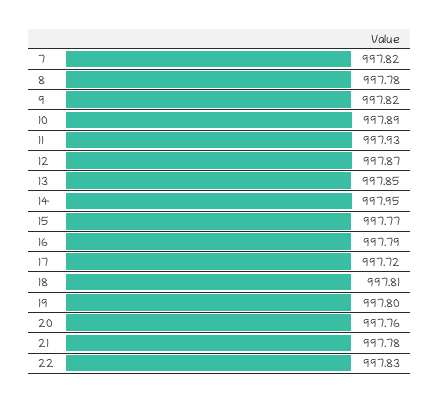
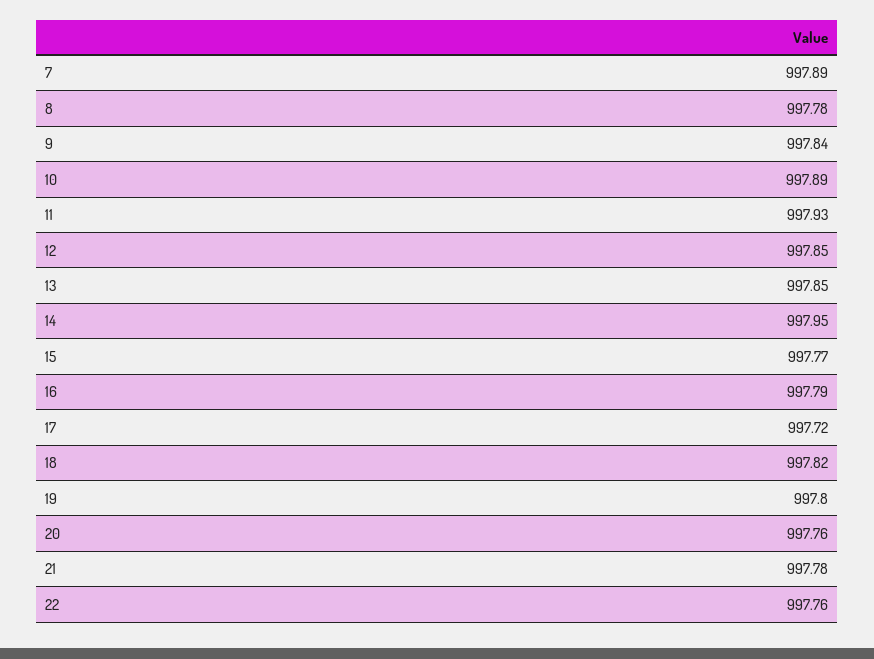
  {
-   "7": 997.82,
+   "7": 997.89,
    "8": 997.78,
-   "9": 997.82,
+   "9": 997.84,
    "10": 997.89,
    "11": 997.93,
-   "12": 997.87,
+   "12": 997.85,
    "13": 997.85,
    "14": 997.95,
    "15": 997.77,
    "16": 997.79,
    "17": 997.72,
-   "18": 997.81,
+   "18": 997.82,
    "19": 997.8,
    "20": 997.76,
    "21": 997.78,
-   "22": 997.83
+   "22": 997.76
  }

